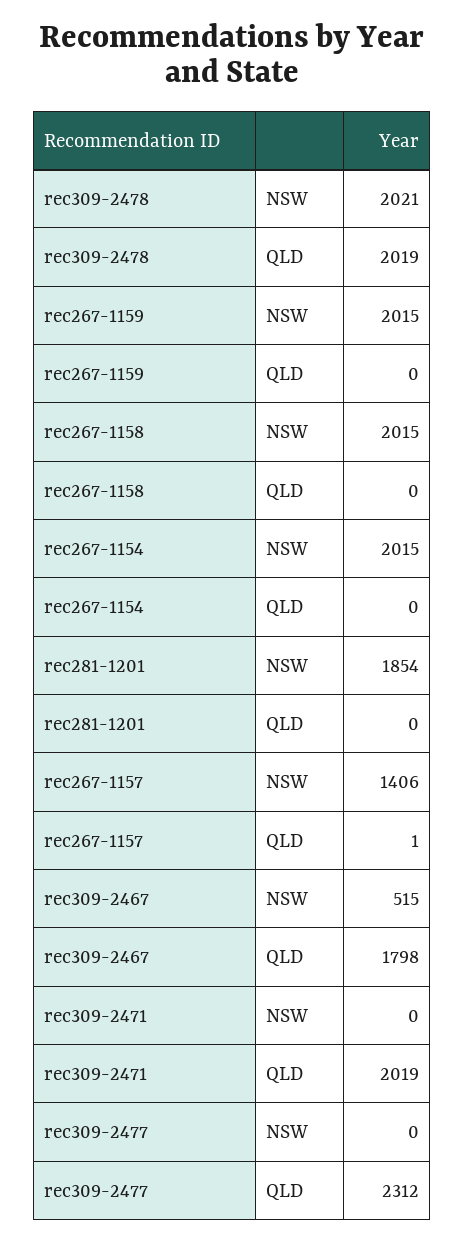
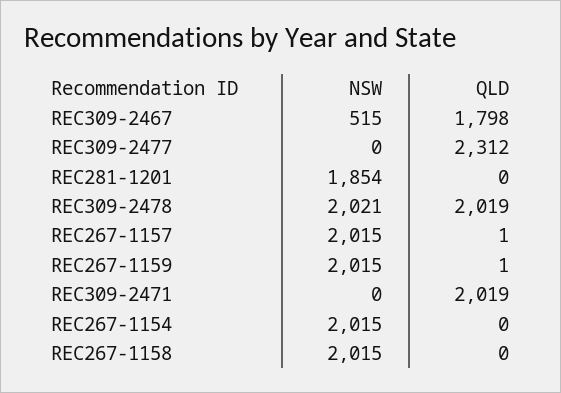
  {
    "rec309-2478": {
      "NSW": 2021,
      "QLD": 2019
    },
    "rec267-1159": {
      "NSW": 2015,
-     "QLD": 0
+     "QLD": 1
    },
    "rec267-1158": {
      "NSW": 2015,
      "QLD": 0
    },
    "rec267-1154": {
      "NSW": 2015,
      "QLD": 0
    },
    "rec281-1201": {
      "NSW": 1854,
      "QLD": 0
    },
    "rec267-1157": {
-     "NSW": 1406,
+     "NSW": 2015,
      "QLD": 1
    },
    "rec309-2467": {
      "NSW": 515,
      "QLD": 1798
    },
    "rec309-2471": {
      "NSW": 0,
      "QLD": 2019
    },
    "rec309-2477": {
      "NSW": 0,
      "QLD": 2312
    }
  }

